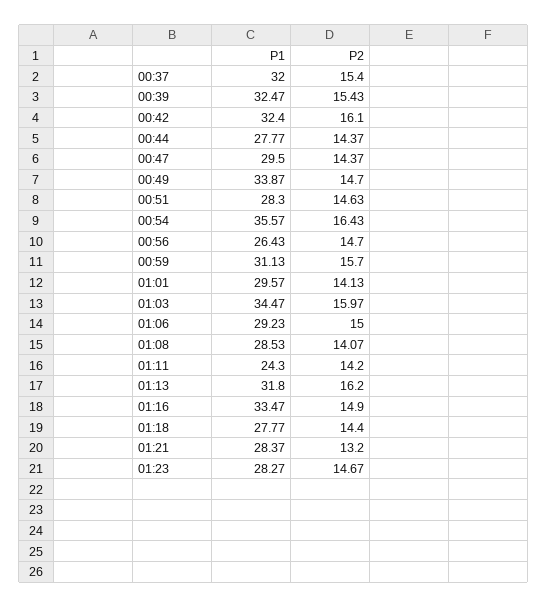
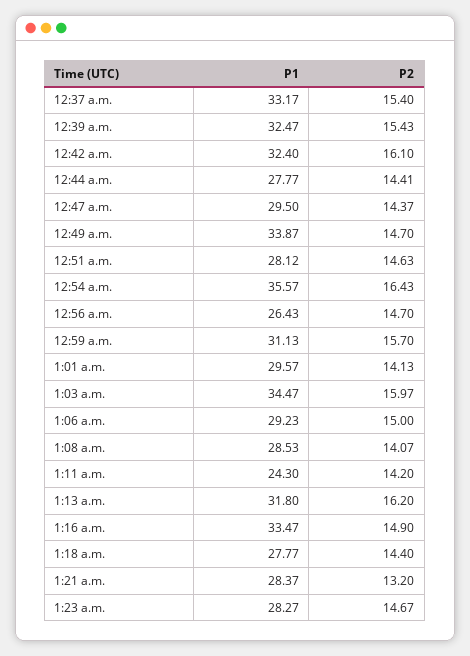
  {
    "P1": {
-     "00:37": 32,
+     "00:37": 33.17,
      "00:39": 32.47,
      "00:42": 32.4,
      "00:44": 27.77,
      "00:47": 29.5,
      "00:49": 33.87,
-     "00:51": 28.3,
+     "00:51": 28.12,
      "00:54": 35.57,
      "00:56": 26.43,
      "00:59": 31.13,
      "01:01": 29.57,
      "01:03": 34.47,
      "01:06": 29.23,
      "01:08": 28.53,
      "01:11": 24.3,
      "01:13": 31.8,
      "01:16": 33.47,
      "01:18": 27.77,
      "01:21": 28.37,
      "01:23": 28.27
    },
    "P2": {
      "00:37": 15.4,
      "00:39": 15.43,
      "00:42": 16.1,
-     "00:44": 14.37,
+     "00:44": 14.41,
      "00:47": 14.37,
      "00:49": 14.7,
      "00:51": 14.63,
      "00:54": 16.43,
      "00:56": 14.7,
      "00:59": 15.7,
      "01:01": 14.13,
      "01:03": 15.97,
      "01:06": 15,
      "01:08": 14.07,
      "01:11": 14.2,
      "01:13": 16.2,
      "01:16": 14.9,
      "01:18": 14.4,
      "01:21": 13.2,
      "01:23": 14.67
    }
  }

